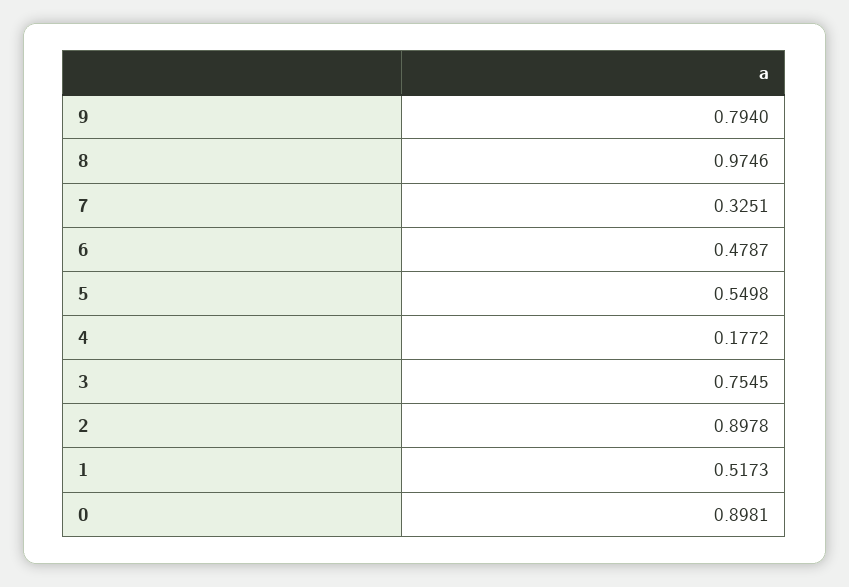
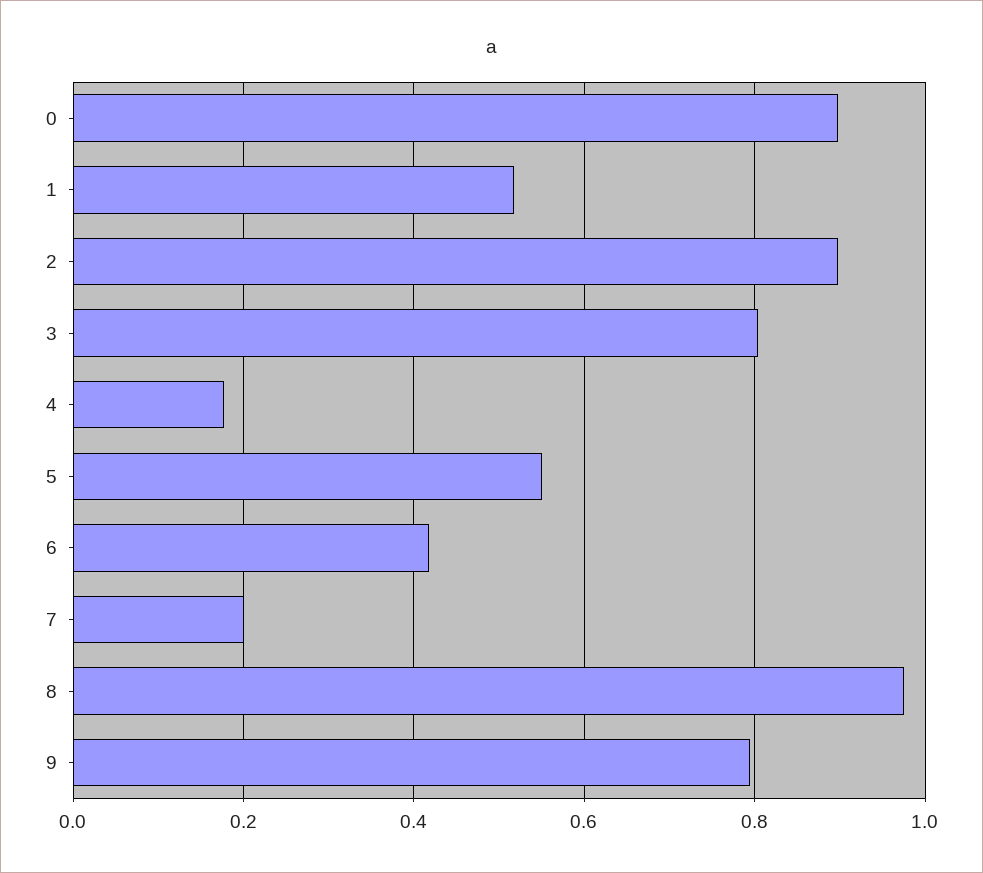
  {
    "9": 0.794,
    "8": 0.9746,
-   "7": 0.3251,
+   "7": 0.2,
-   "6": 0.4787,
+   "6": 0.42,
    "5": 0.5498,
    "4": 0.1772,
-   "3": 0.7545,
+   "3": 0.8,
    "2": 0.8978,
    "1": 0.5173,
    "0": 0.8981
  }

